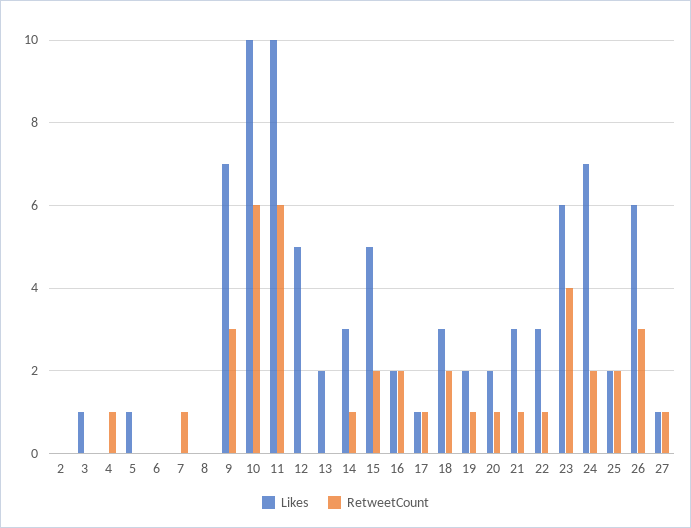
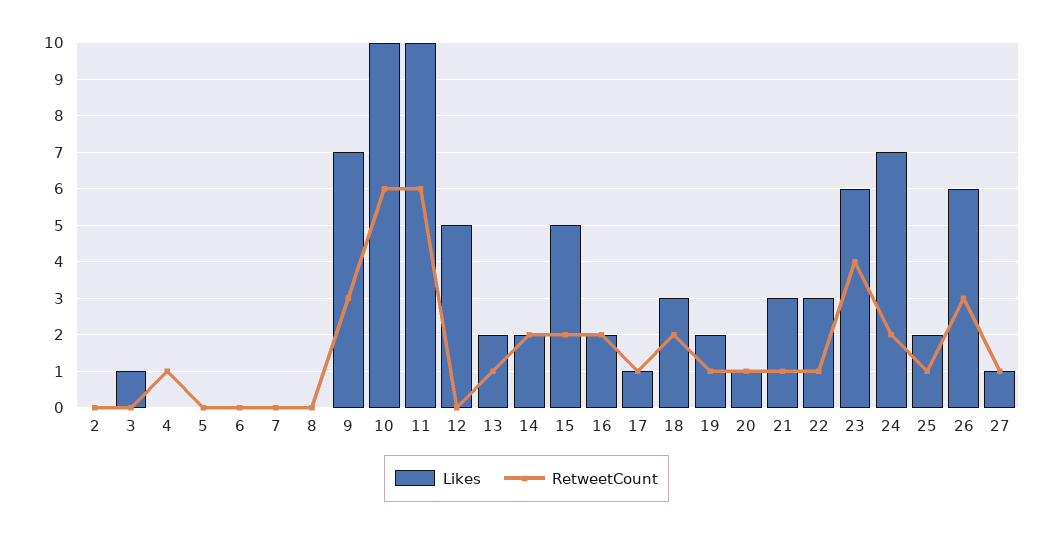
  {
    "Likes": {
      "2": 0,
      "3": 1,
      "4": 0,
-     "5": 1,
+     "5": 0,
      "6": 0,
      "7": 0,
      "8": 0,
      "9": 7,
      "10": 10,
      "11": 10,
      "12": 5,
      "13": 2,
-     "14": 3,
+     "14": 2,
      "15": 5,
      "16": 2,
      "17": 1,
      "18": 3,
      "19": 2,
-     "20": 2,
+     "20": 1,
      "21": 3,
      "22": 3,
      "23": 6,
      "24": 7,
      "25": 2,
      "26": 6,
      "27": 1
    },
    "RetweetCount": {
      "2": 0,
      "3": 0,
      "4": 1,
      "5": 0,
      "6": 0,
-     "7": 1,
+     "7": 0,
      "8": 0,
      "9": 3,
      "10": 6,
      "11": 6,
      "12": 0,
-     "13": 0,
+     "13": 1,
-     "14": 1,
+     "14": 2,
      "15": 2,
      "16": 2,
      "17": 1,
      "18": 2,
      "19": 1,
      "20": 1,
      "21": 1,
      "22": 1,
      "23": 4,
      "24": 2,
-     "25": 2,
+     "25": 1,
      "26": 3,
      "27": 1
    }
  }

